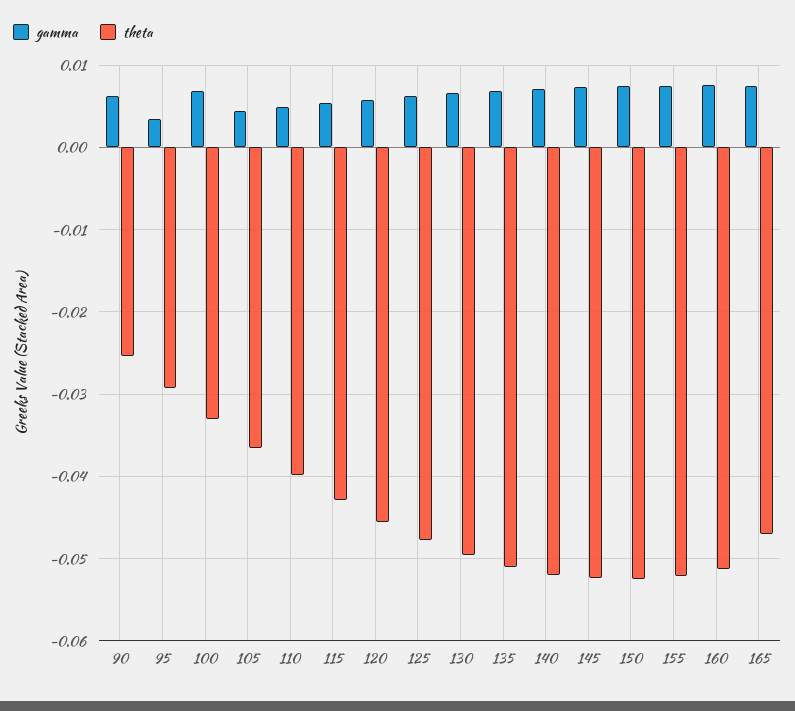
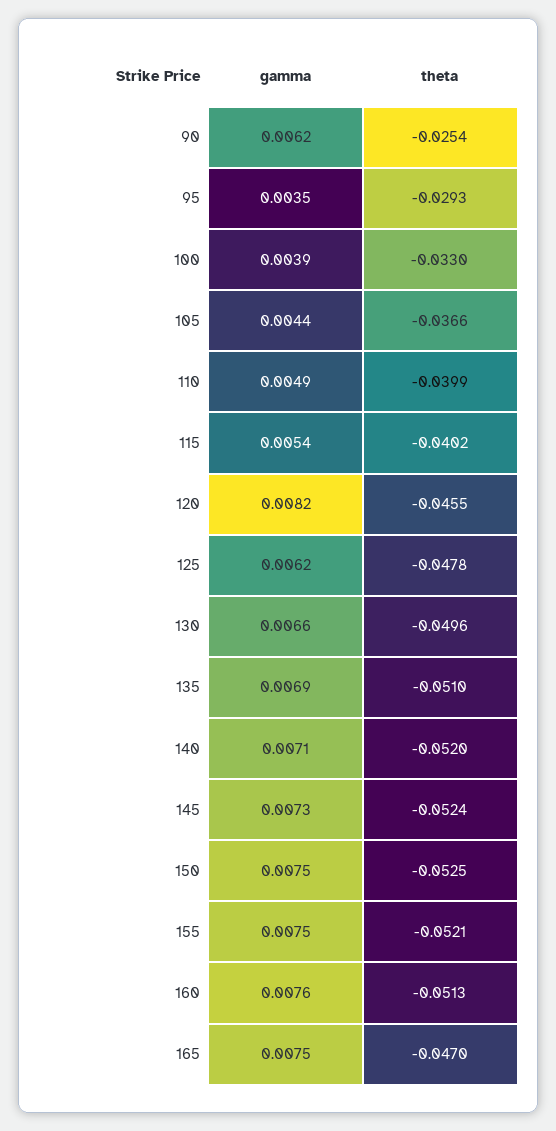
  {
    "gamma": {
      "90": 0.0062,
      "95": 0.0035,
-     "100": 0.007,
+     "100": 0.0039,
      "105": 0.0044,
      "110": 0.0049,
      "115": 0.0054,
-     "120": 0.006,
+     "120": 0.0082,
      "125": 0.0062,
      "130": 0.0066,
      "135": 0.0069,
      "140": 0.0071,
      "145": 0.0073,
      "150": 0.0075,
      "155": 0.0075,
      "160": 0.0076,
      "165": 0.0075
    },
    "theta": {
      "90": -0.0254,
      "95": -0.0293,
      "100": -0.033,
      "105": -0.0366,
      "110": -0.0399,
-     "115": -0.043,
+     "115": -0.0402,
      "120": -0.0455,
      "125": -0.0478,
      "130": -0.0496,
      "135": -0.051,
      "140": -0.052,
      "145": -0.0524,
      "150": -0.0525,
      "155": -0.0521,
      "160": -0.0513,
      "165": -0.047
    }
  }

